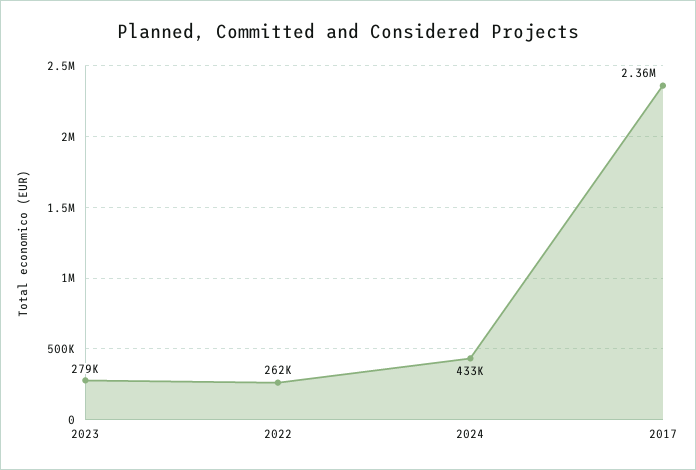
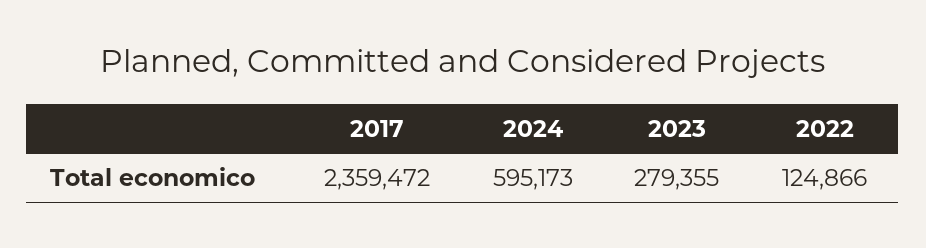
  {
    "2023": 279355,
-   "2022": 262000,
+   "2022": 124866,
-   "2024": 433000,
+   "2024": 595173,
    "2017": 2359472
  }

